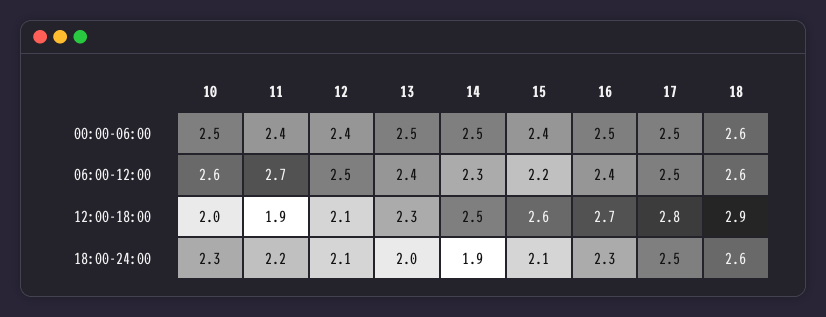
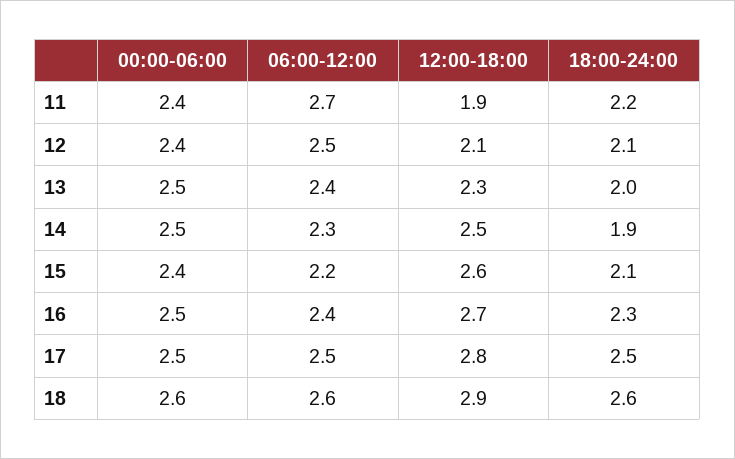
  {
-   "10": {
-     "00:00-06:00": 2.5,
-     "06:00-12:00": 2.6,
-     "12:00-18:00": 2,
-     "18:00-24:00": 2.3
-   },
    "11": {
      "00:00-06:00": 2.4,
      "06:00-12:00": 2.7,
      "12:00-18:00": 1.9,
      "18:00-24:00": 2.2
    },
    "12": {
      "00:00-06:00": 2.4,
      "06:00-12:00": 2.5,
      "12:00-18:00": 2.1,
      "18:00-24:00": 2.1
    },
    "13": {
      "00:00-06:00": 2.5,
      "06:00-12:00": 2.4,
      "12:00-18:00": 2.3,
      "18:00-24:00": 2
    },
    "14": {
      "00:00-06:00": 2.5,
      "06:00-12:00": 2.3,
      "12:00-18:00": 2.5,
      "18:00-24:00": 1.9
    },
    "15": {
      "00:00-06:00": 2.4,
      "06:00-12:00": 2.2,
      "12:00-18:00": 2.6,
      "18:00-24:00": 2.1
    },
    "16": {
      "00:00-06:00": 2.5,
      "06:00-12:00": 2.4,
      "12:00-18:00": 2.7,
      "18:00-24:00": 2.3
    },
    "17": {
      "00:00-06:00": 2.5,
      "06:00-12:00": 2.5,
      "12:00-18:00": 2.8,
      "18:00-24:00": 2.5
    },
    "18": {
      "00:00-06:00": 2.6,
      "06:00-12:00": 2.6,
      "12:00-18:00": 2.9,
      "18:00-24:00": 2.6
    }
  }

